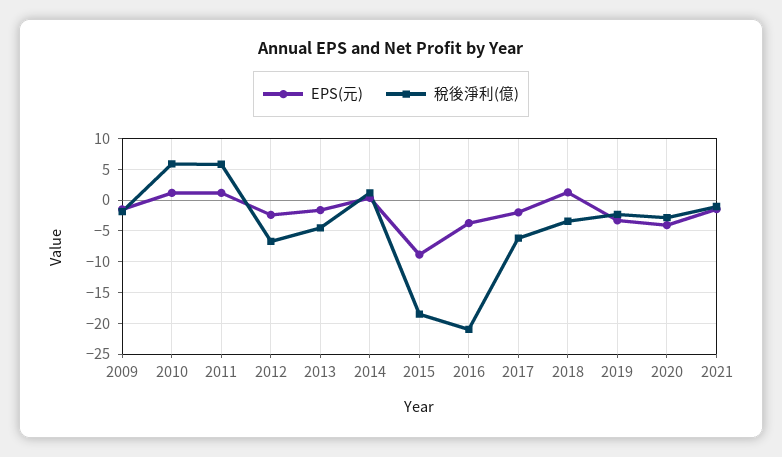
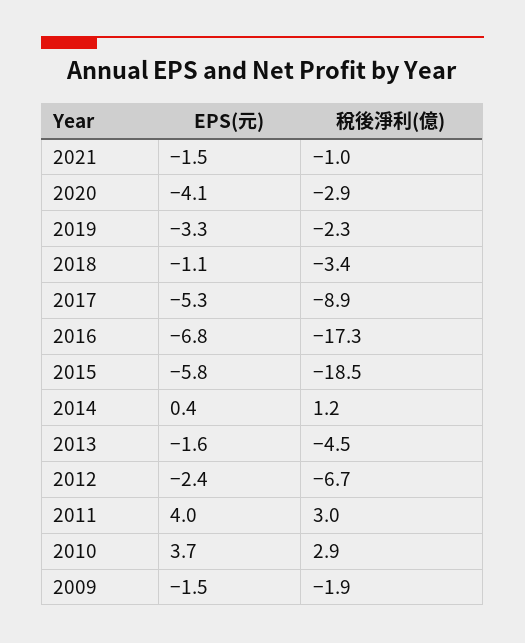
  {
    "EPS(元)": {
      "2009": -1.5,
-     "2010": 1,
+     "2010": 3.7,
-     "2011": 1,
+     "2011": 4,
      "2012": -2.4,
      "2013": -1.6,
      "2014": 0.4,
-     "2015": -9,
+     "2015": -5.8,
-     "2016": -4,
+     "2016": -6.8,
-     "2017": -2,
+     "2017": -5.3,
-     "2018": 1,
+     "2018": -1.1,
      "2019": -3.3,
      "2020": -4.1,
      "2021": -1.5
    },
    "稅後淨利(億)": {
      "2009": -1.9,
-     "2010": 6,
+     "2010": 2.9,
-     "2011": 6,
+     "2011": 3,
      "2012": -6.7,
      "2013": -4.5,
      "2014": 1.2,
      "2015": -18.5,
-     "2016": -21,
+     "2016": -17.3,
-     "2017": -6,
+     "2017": -8.9,
      "2018": -3.4,
      "2019": -2.3,
      "2020": -2.9,
      "2021": -1
    }
  }

